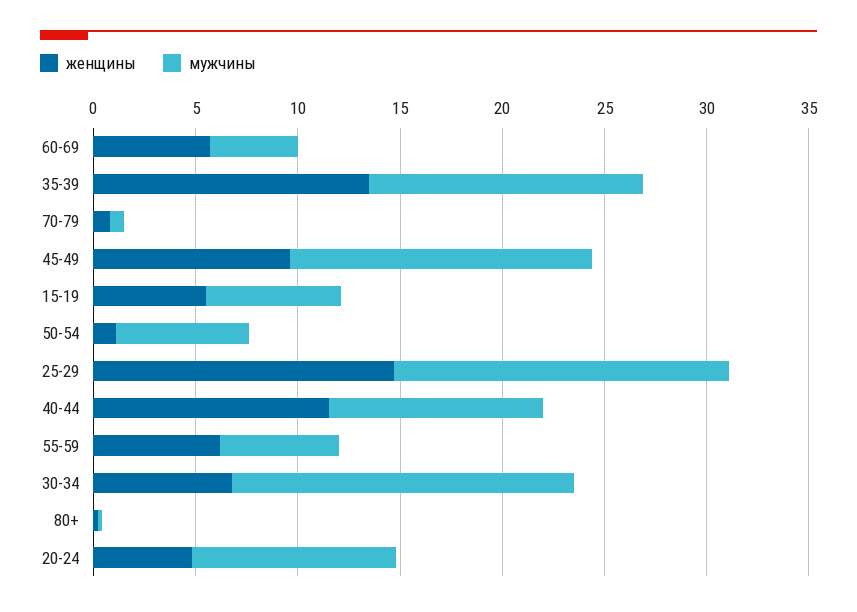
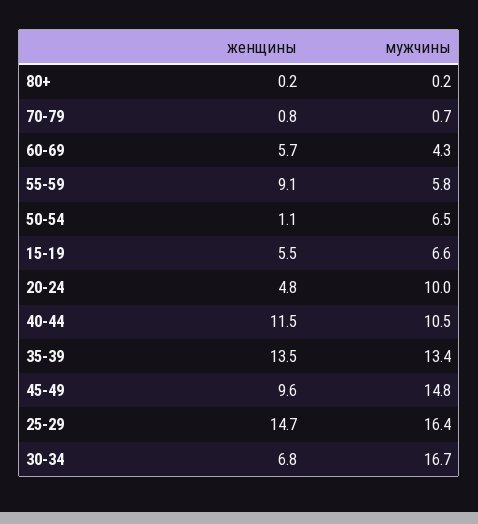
  {
    "женщины": {
      "60-69": 5.7,
      "35-39": 13.5,
      "70-79": 0.8,
      "45-49": 9.6,
      "15-19": 5.5,
      "50-54": 1.1,
      "25-29": 14.7,
      "40-44": 11.5,
-     "55-59": 6,
+     "55-59": 9.1,
      "30-34": 6.8,
      "80+": 0.2,
      "20-24": 4.8
    },
    "мужчины": {
      "60-69": 4.3,
      "35-39": 13.4,
      "70-79": 0.7,
      "45-49": 14.8,
      "15-19": 6.6,
      "50-54": 6.5,
      "25-29": 16.4,
      "40-44": 10.5,
      "55-59": 5.8,
      "30-34": 16.7,
      "80+": 0.2,
      "20-24": 10
    }
  }

